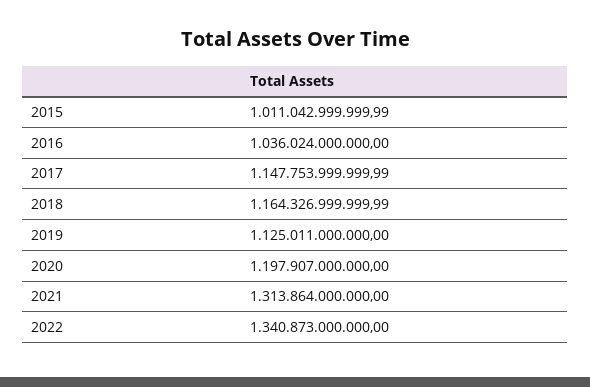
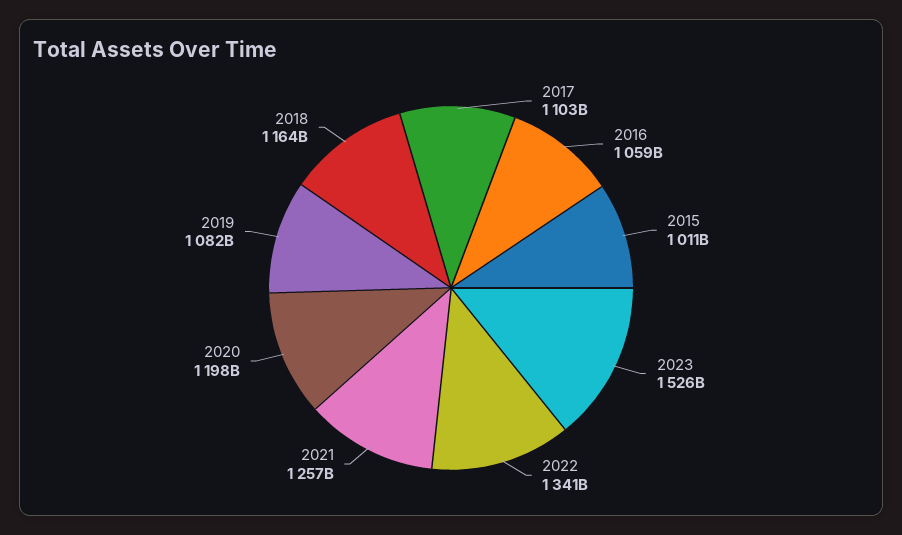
  {
    "2015": 1011042999999.99,
-   "2016": 1036024000000,
+   "2016": 1059000000000,
-   "2017": 1147753999999.99,
+   "2017": 1103000000000,
    "2018": 1164326999999.99,
-   "2019": 1125011000000,
+   "2019": 1082000000000,
    "2020": 1197907000000,
-   "2021": 1313864000000,
+   "2021": 1257000000000,
-   "2022": 1340873000000
+   "2022": 1340873000000,
+   "2023": 1526000000000
  }

